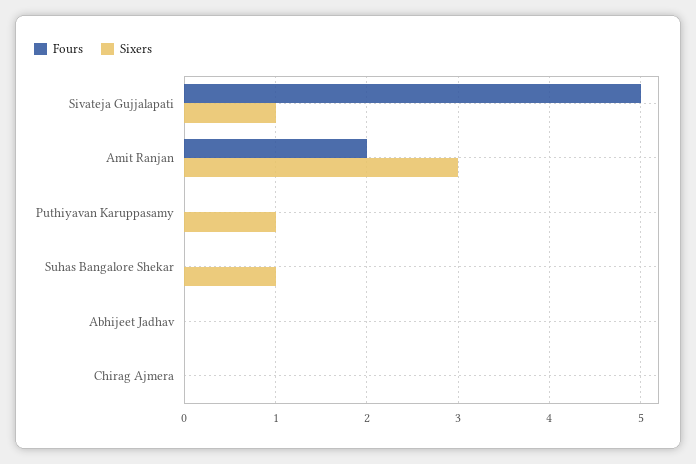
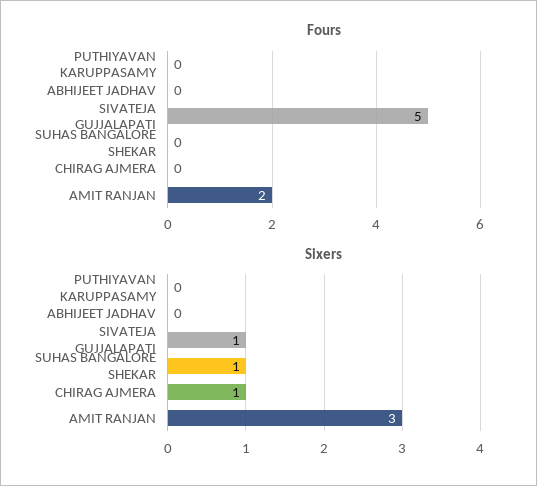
  {
    "Fours": {
      "Sivateja Gujjalapati": 5,
      "Amit Ranjan": 2,
      "Puthiyavan Karuppasamy": 0,
      "Suhas Bangalore Shekar": 0,
      "Abhijeet Jadhav": 0,
      "Chirag Ajmera": 0
    },
    "Sixers": {
      "Sivateja Gujjalapati": 1,
      "Amit Ranjan": 3,
-     "Puthiyavan Karuppasamy": 1,
+     "Puthiyavan Karuppasamy": 0,
      "Suhas Bangalore Shekar": 1,
      "Abhijeet Jadhav": 0,
-     "Chirag Ajmera": 0
+     "Chirag Ajmera": 1
    }
  }

